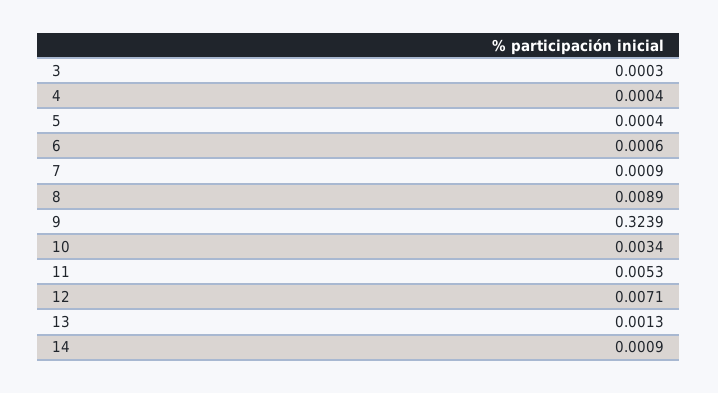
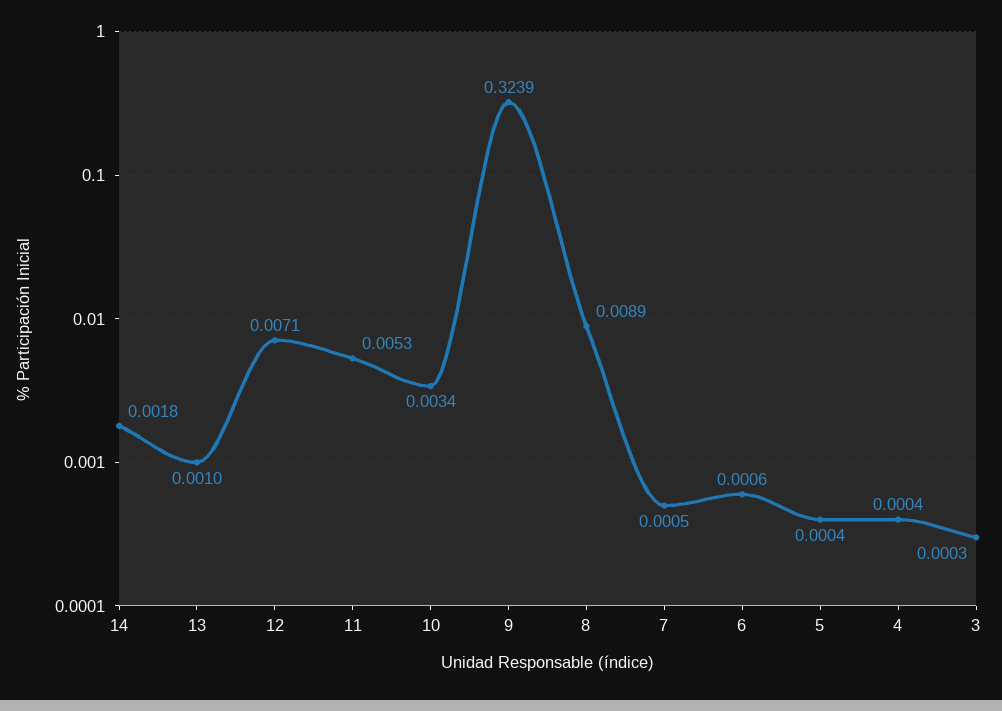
  {
    "3": 0.0003,
    "4": 0.0004,
    "5": 0.0004,
    "6": 0.0006,
-   "7": 0.0009,
+   "7": 0.0005,
    "8": 0.0089,
    "9": 0.3239,
    "10": 0.0034,
    "11": 0.0053,
    "12": 0.0071,
-   "13": 0.0013,
+   "13": 0.001,
-   "14": 0.0009
+   "14": 0.0018
  }

